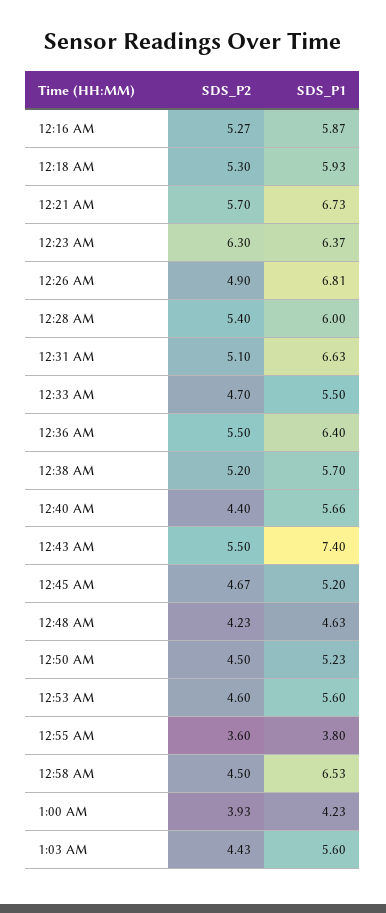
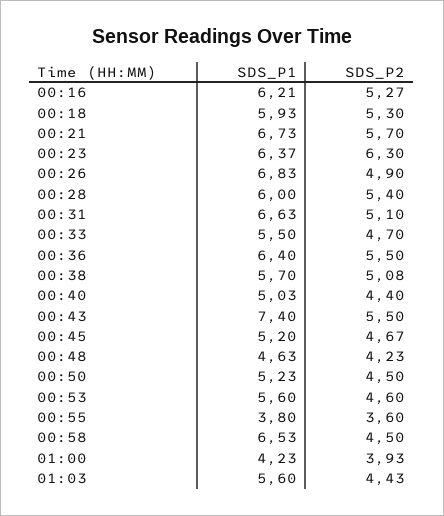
  {
    "SDS_P2": {
      "12:16 AM": 5.27,
      "12:18 AM": 5.3,
      "12:21 AM": 5.7,
      "12:23 AM": 6.3,
      "12:26 AM": 4.9,
      "12:28 AM": 5.4,
      "12:31 AM": 5.1,
      "12:33 AM": 4.7,
      "12:36 AM": 5.5,
-     "12:38 AM": 5.2,
+     "12:38 AM": 5.08,
      "12:40 AM": 4.4,
      "12:43 AM": 5.5,
      "12:45 AM": 4.67,
      "12:48 AM": 4.23,
      "12:50 AM": 4.5,
      "12:53 AM": 4.6,
      "12:55 AM": 3.6,
      "12:58 AM": 4.5,
      "1:00 AM": 3.93,
      "1:03 AM": 4.43
    },
    "SDS_P1": {
-     "12:16 AM": 5.87,
+     "12:16 AM": 6.21,
      "12:18 AM": 5.93,
      "12:21 AM": 6.73,
      "12:23 AM": 6.37,
-     "12:26 AM": 6.81,
+     "12:26 AM": 6.83,
      "12:28 AM": 6,
      "12:31 AM": 6.63,
      "12:33 AM": 5.5,
      "12:36 AM": 6.4,
      "12:38 AM": 5.7,
-     "12:40 AM": 5.66,
+     "12:40 AM": 5.03,
      "12:43 AM": 7.4,
      "12:45 AM": 5.2,
      "12:48 AM": 4.63,
      "12:50 AM": 5.23,
      "12:53 AM": 5.6,
      "12:55 AM": 3.8,
      "12:58 AM": 6.53,
      "1:00 AM": 4.23,
      "1:03 AM": 5.6
    }
  }

